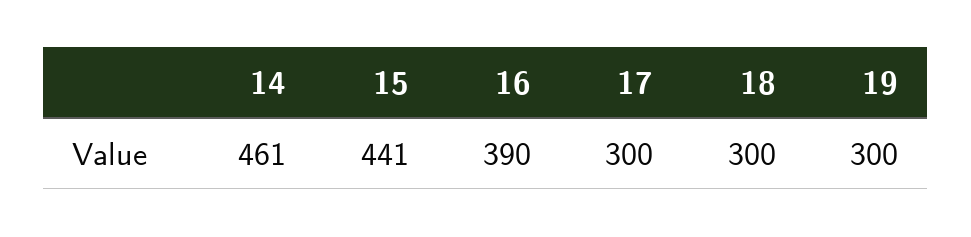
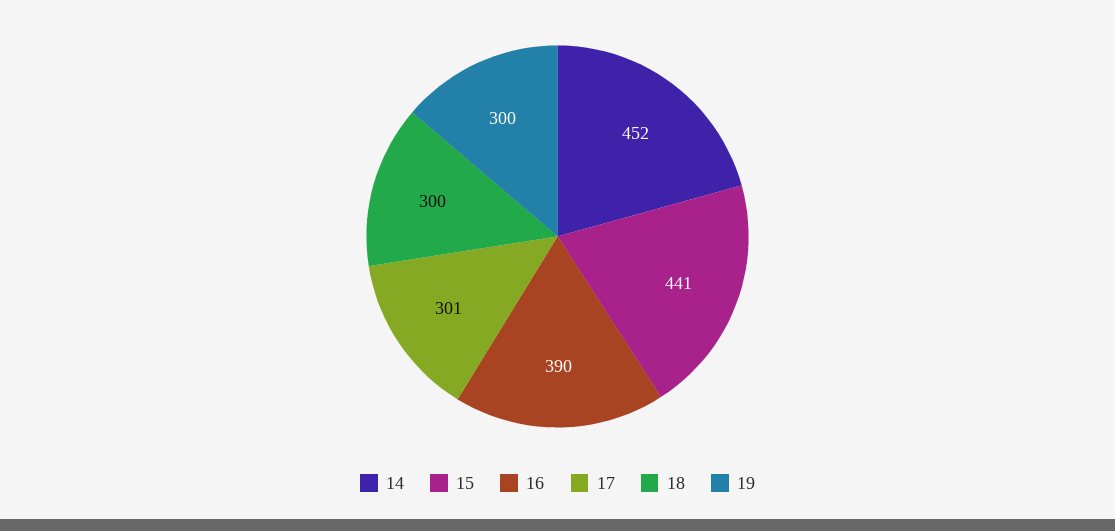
  {
-   "14": 461,
+   "14": 452,
    "15": 441,
    "16": 390,
-   "17": 300,
+   "17": 301,
    "18": 300,
    "19": 300
  }

